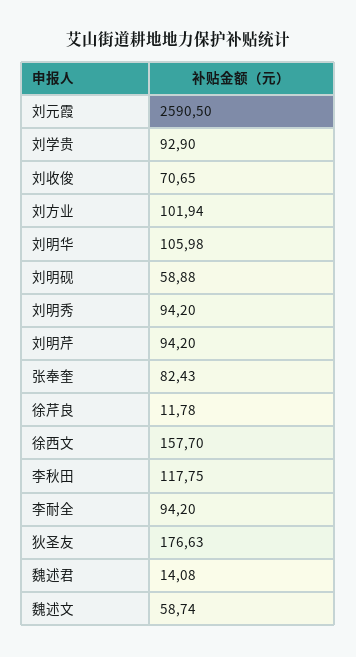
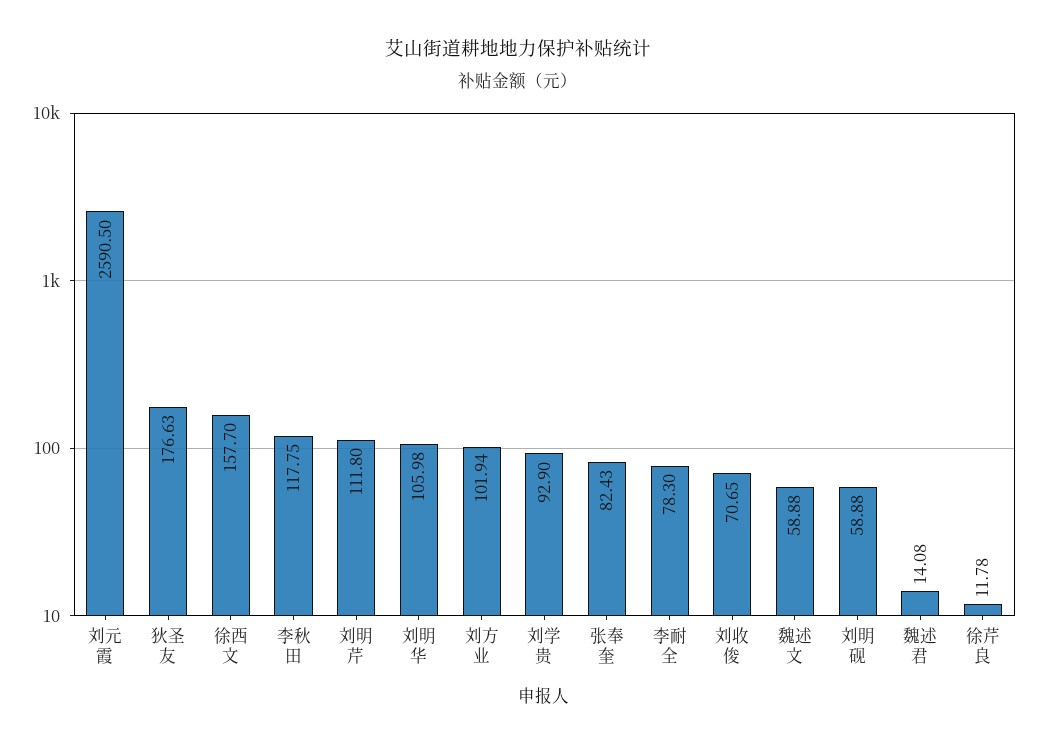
  {
    "刘元霞": 2590.5,
    "刘学贵": 92.9,
    "刘收俊": 70.65,
    "刘方业": 101.94,
    "刘明华": 105.98,
    "刘明砚": 58.88,
-   "刘明秀": 94.2,
-   "刘明芹": 94.2,
+   "刘明芹": 111.8,
    "张奉奎": 82.43,
    "徐芹良": 11.78,
    "徐西文": 157.7,
    "李秋田": 117.75,
-   "李耐全": 94.2,
+   "李耐全": 78.3,
    "狄圣友": 176.63,
    "魏述君": 14.08,
-   "魏述文": 58.74
+   "魏述文": 58.88
  }

